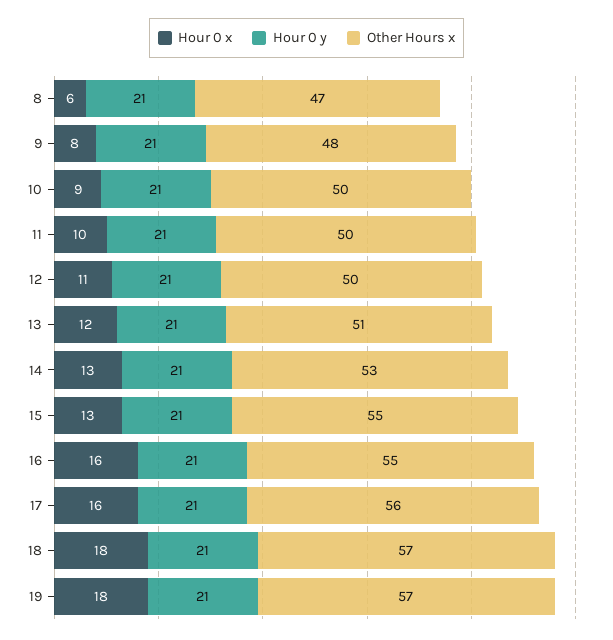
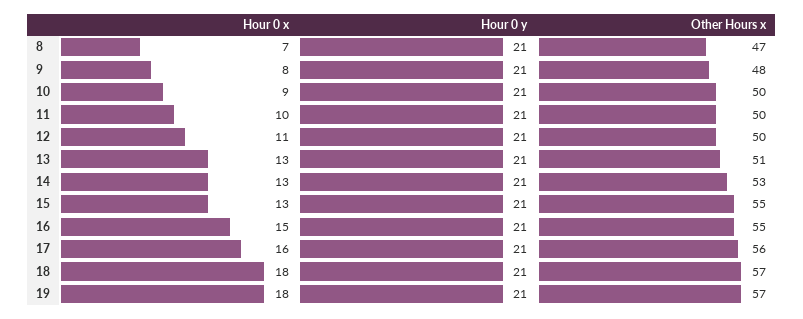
  {
    "Hour 0 x": {
-     "8": 6,
+     "8": 7,
      "9": 8,
      "10": 9,
      "11": 10,
      "12": 11,
-     "13": 12,
+     "13": 13,
      "14": 13,
      "15": 13,
-     "16": 16,
+     "16": 15,
      "17": 16,
      "18": 18,
      "19": 18
    },
    "Hour 0 y": {
      "8": 21,
      "9": 21,
      "10": 21,
      "11": 21,
      "12": 21,
      "13": 21,
      "14": 21,
      "15": 21,
      "16": 21,
      "17": 21,
      "18": 21,
      "19": 21
    },
    "Other Hours x": {
      "8": 47,
      "9": 48,
      "10": 50,
      "11": 50,
      "12": 50,
      "13": 51,
      "14": 53,
      "15": 55,
      "16": 55,
      "17": 56,
      "18": 57,
      "19": 57
    }
  }

